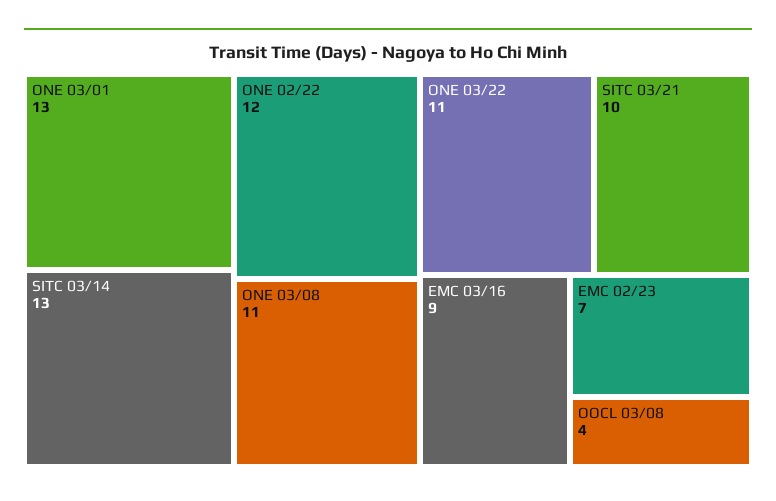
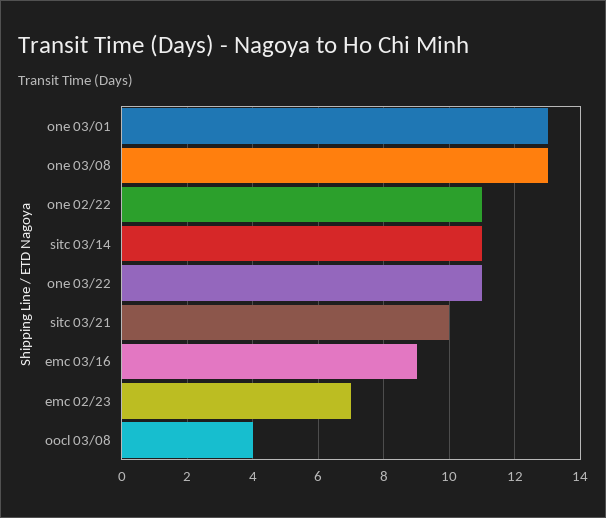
  {
    "ONE 03/01": 13,
-   "SITC 03/14": 13,
+   "SITC 03/14": 11,
-   "ONE 02/22": 12,
+   "ONE 02/22": 11,
-   "ONE 03/08": 11,
+   "ONE 03/08": 13,
    "ONE 03/22": 11,
    "SITC 03/21": 10,
    "EMC 03/16": 9,
    "EMC 02/23": 7,
    "OOCL 03/08": 4
  }

